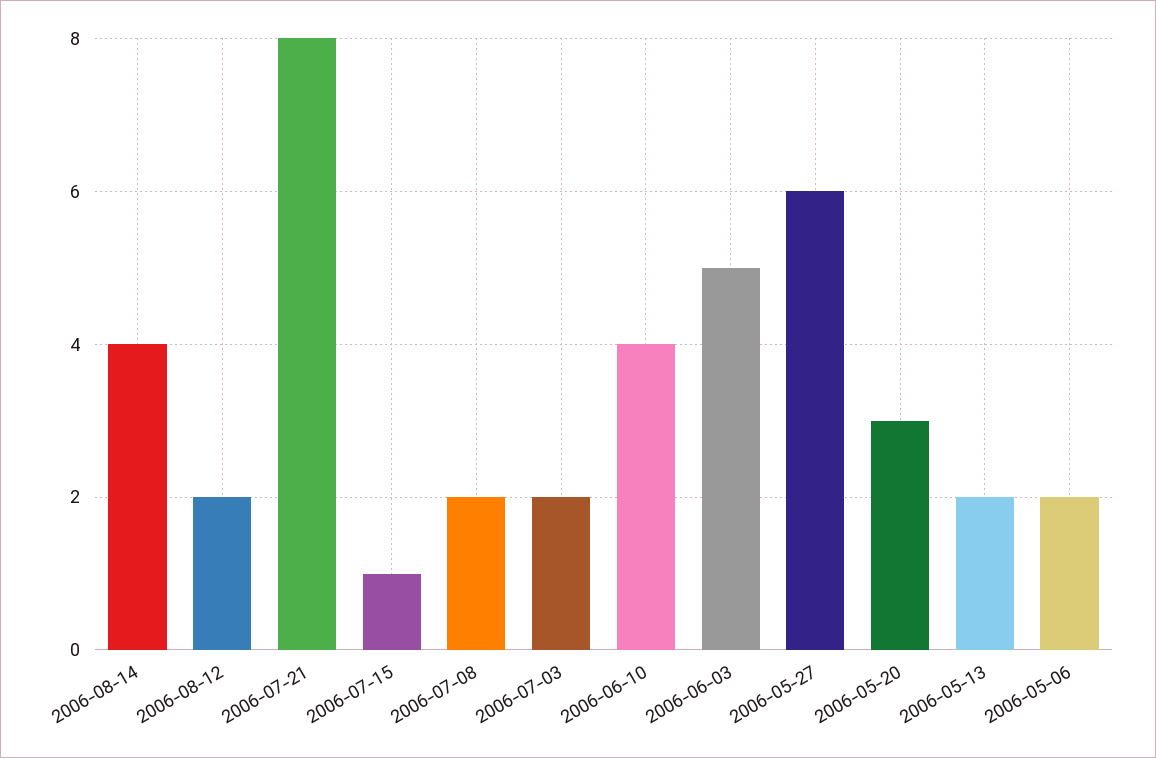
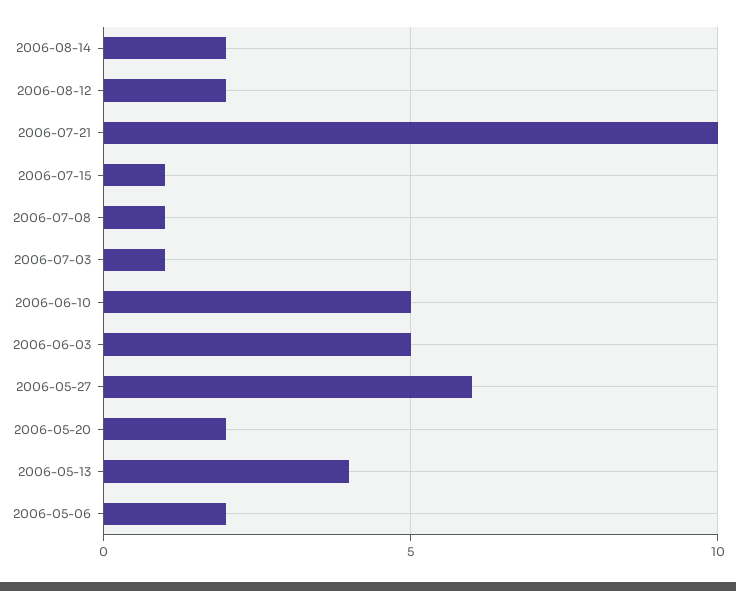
  {
-   "2006-08-14": 4,
+   "2006-08-14": 2,
    "2006-08-12": 2,
-   "2006-07-21": 8,
+   "2006-07-21": 10,
    "2006-07-15": 1,
-   "2006-07-08": 2,
+   "2006-07-08": 1,
-   "2006-07-03": 2,
+   "2006-07-03": 1,
-   "2006-06-10": 4,
+   "2006-06-10": 5,
    "2006-06-03": 5,
    "2006-05-27": 6,
-   "2006-05-20": 3,
+   "2006-05-20": 2,
-   "2006-05-13": 2,
+   "2006-05-13": 4,
    "2006-05-06": 2
  }

